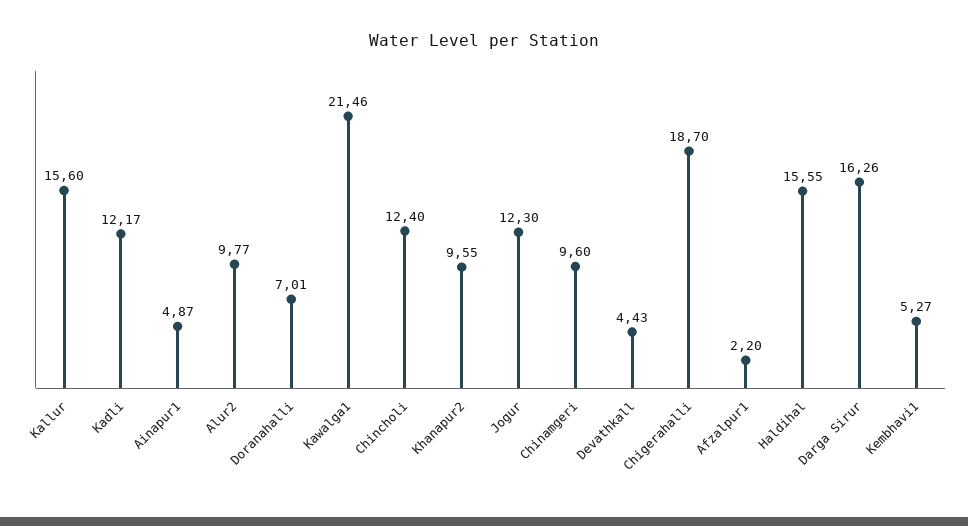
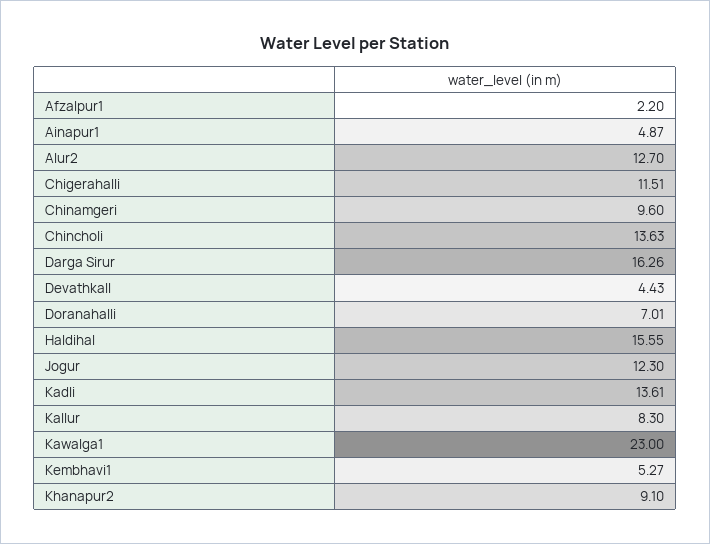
  {
-   "Kallur": 15.6,
+   "Kallur": 8.3,
-   "Kadli": 12.17,
+   "Kadli": 13.61,
    "Ainapur1": 4.87,
-   "Alur2": 9.77,
+   "Alur2": 12.7,
    "Doranahalli": 7.01,
-   "Kawalga1": 21.46,
+   "Kawalga1": 23,
-   "Chincholi": 12.4,
+   "Chincholi": 13.63,
-   "Khanapur2": 9.55,
+   "Khanapur2": 9.1,
    "Jogur": 12.3,
    "Chinamgeri": 9.6,
    "Devathkall": 4.43,
-   "Chigerahalli": 18.7,
+   "Chigerahalli": 11.51,
    "Afzalpur1": 2.2,
    "Haldihal": 15.55,
    "Darga Sirur": 16.26,
    "Kembhavi1": 5.27
  }

